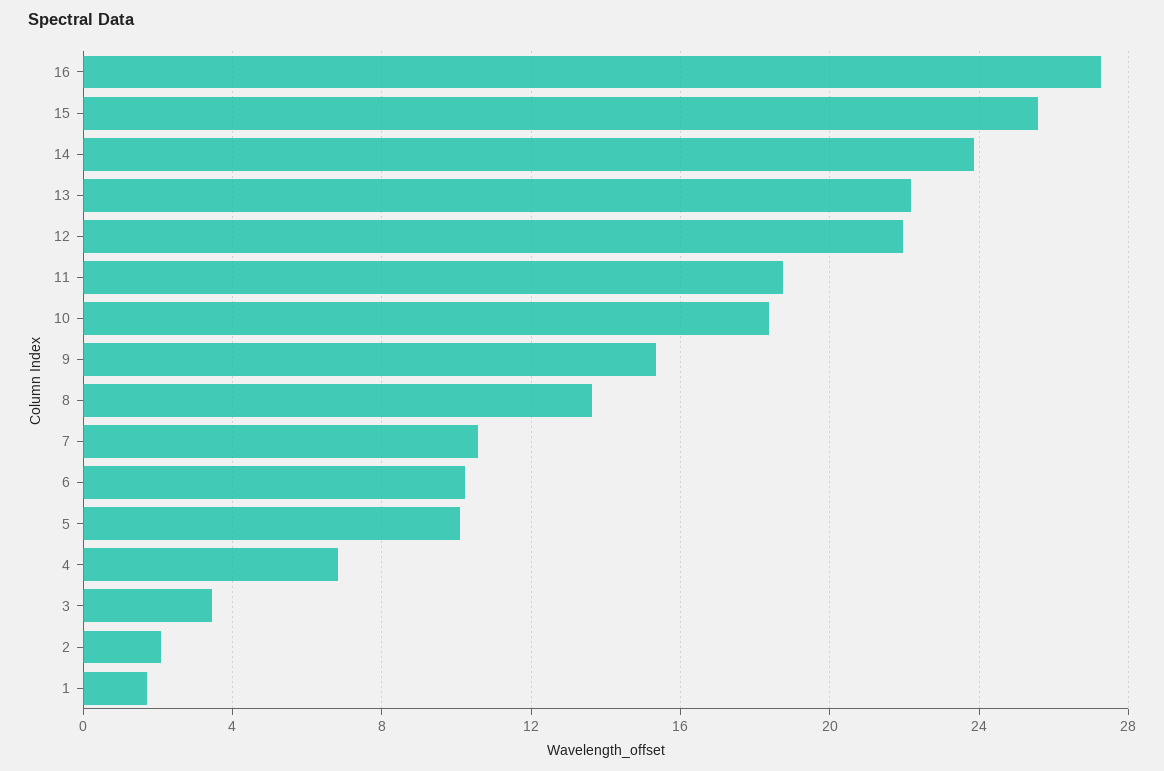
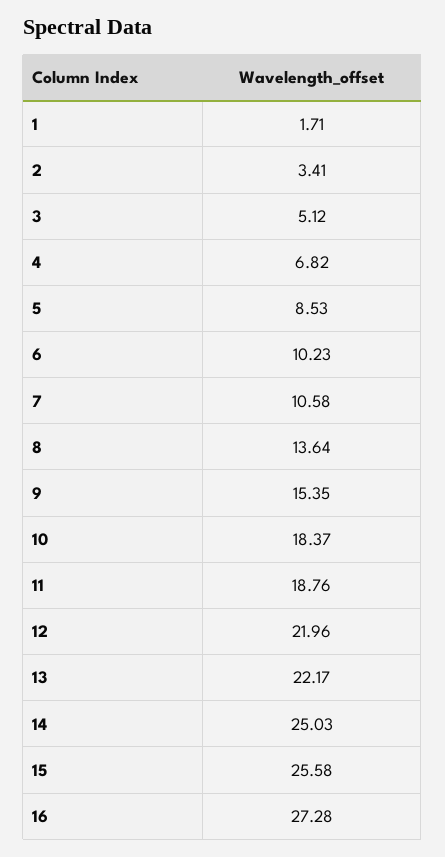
  {
    "16": 27.28,
    "15": 25.58,
-   "14": 24,
+   "14": 25.03,
    "13": 22.17,
    "12": 21.96,
    "11": 18.76,
    "10": 18.37,
    "9": 15.35,
    "8": 13.64,
    "7": 10.58,
    "6": 10.23,
-   "5": 10,
+   "5": 8.53,
    "4": 6.82,
-   "3": 3.5,
+   "3": 5.12,
-   "2": 2,
+   "2": 3.41,
    "1": 1.71
  }

